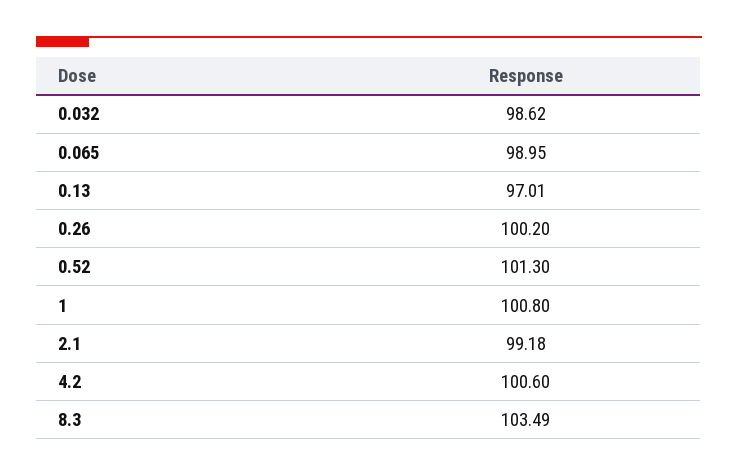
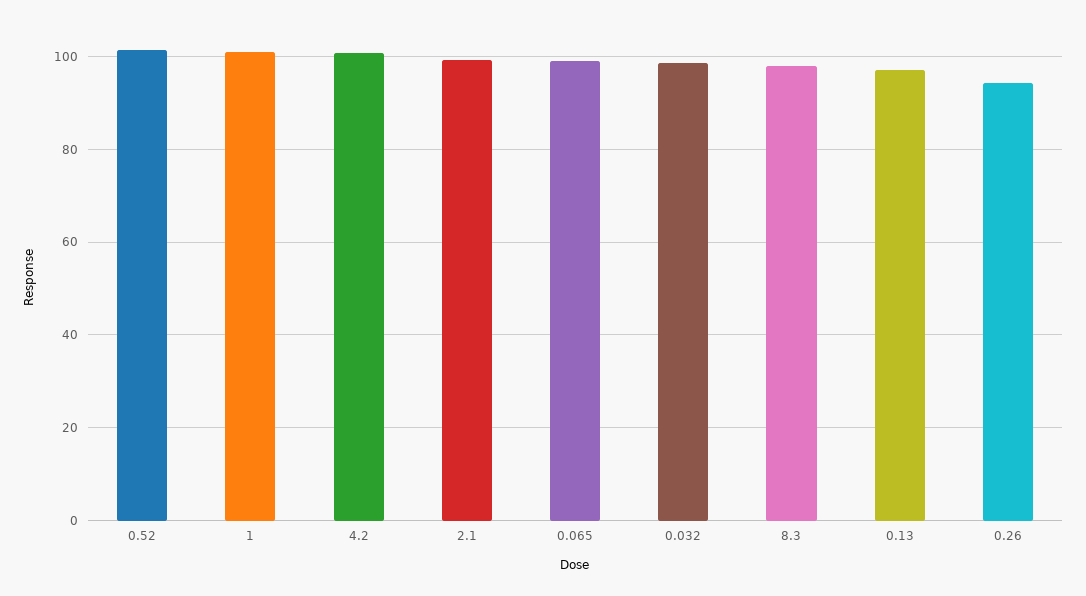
  {
    "0.032": 98.62,
    "0.065": 98.95,
    "0.13": 97.01,
-   "0.26": 100.2,
+   "0.26": 94,
    "0.52": 101.3,
    "1": 100.8,
    "2.1": 99.18,
    "4.2": 100.6,
-   "8.3": 103.49
+   "8.3": 98
  }

